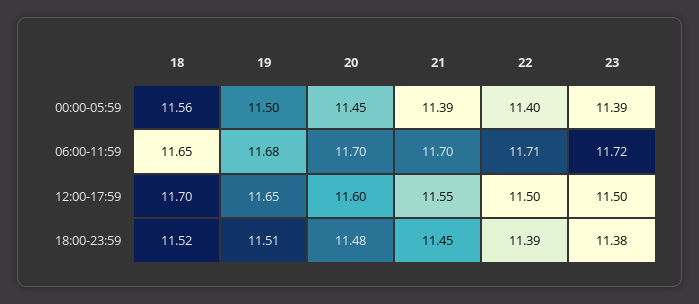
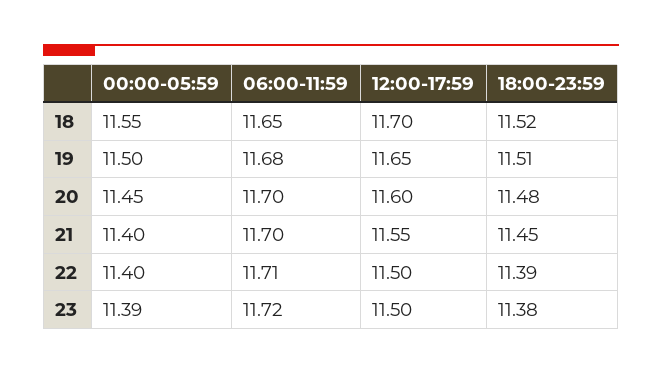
  {
    "18": {
-     "00:00-05:59": 11.56,
+     "00:00-05:59": 11.55,
      "06:00-11:59": 11.65,
      "12:00-17:59": 11.7,
      "18:00-23:59": 11.52
    },
    "19": {
      "00:00-05:59": 11.5,
      "06:00-11:59": 11.68,
      "12:00-17:59": 11.65,
      "18:00-23:59": 11.51
    },
    "20": {
      "00:00-05:59": 11.45,
      "06:00-11:59": 11.7,
      "12:00-17:59": 11.6,
      "18:00-23:59": 11.48
    },
    "21": {
-     "00:00-05:59": 11.39,
+     "00:00-05:59": 11.4,
      "06:00-11:59": 11.7,
      "12:00-17:59": 11.55,
      "18:00-23:59": 11.45
    },
    "22": {
      "00:00-05:59": 11.4,
      "06:00-11:59": 11.71,
      "12:00-17:59": 11.5,
      "18:00-23:59": 11.39
    },
    "23": {
      "00:00-05:59": 11.39,
      "06:00-11:59": 11.72,
      "12:00-17:59": 11.5,
      "18:00-23:59": 11.38
    }
  }

